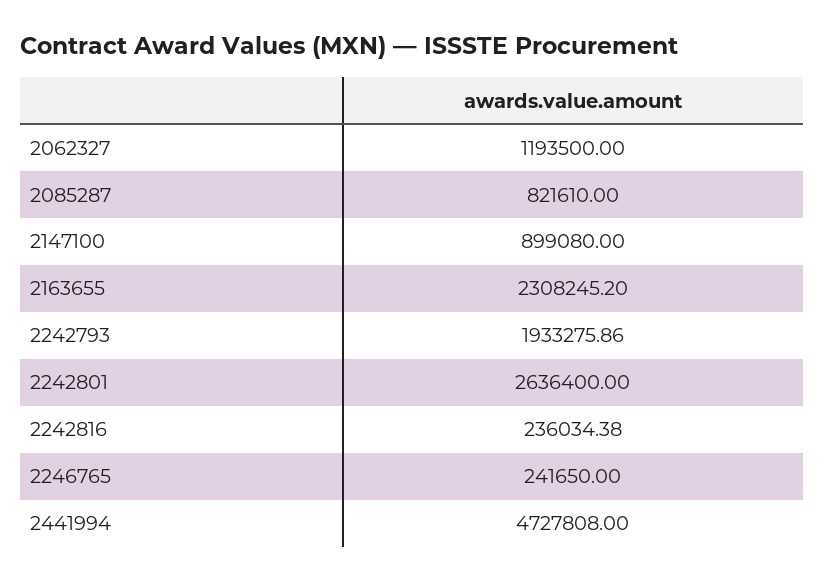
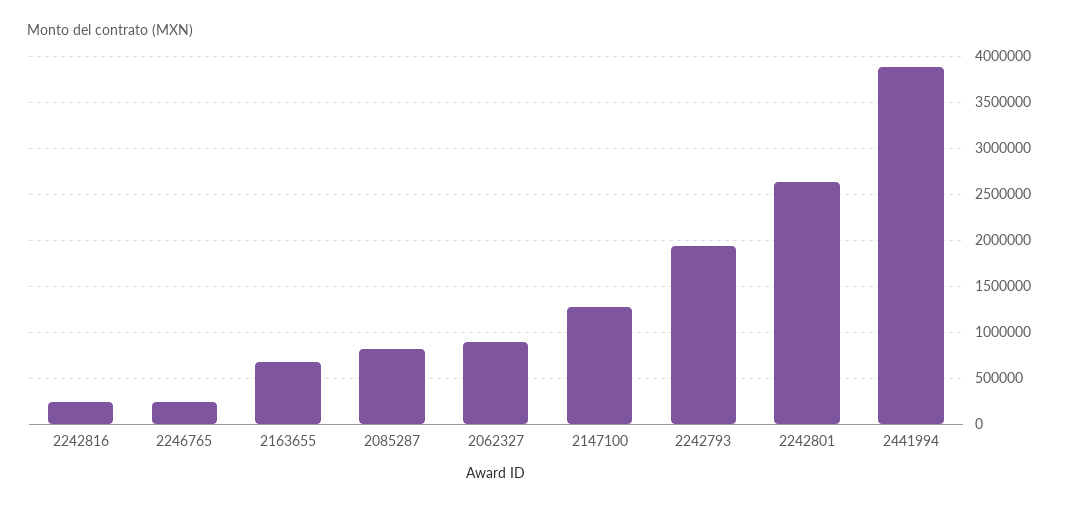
  {
-   "2062327": 1193500,
+   "2062327": 900000,
    "2085287": 821610,
-   "2147100": 899080,
+   "2147100": 1300000,
-   "2163655": 2308245.2,
+   "2163655": 700000,
    "2242793": 1933275.86,
    "2242801": 2636400,
    "2242816": 236034.38,
    "2246765": 241650,
-   "2441994": 4727808
+   "2441994": 3900000
  }

